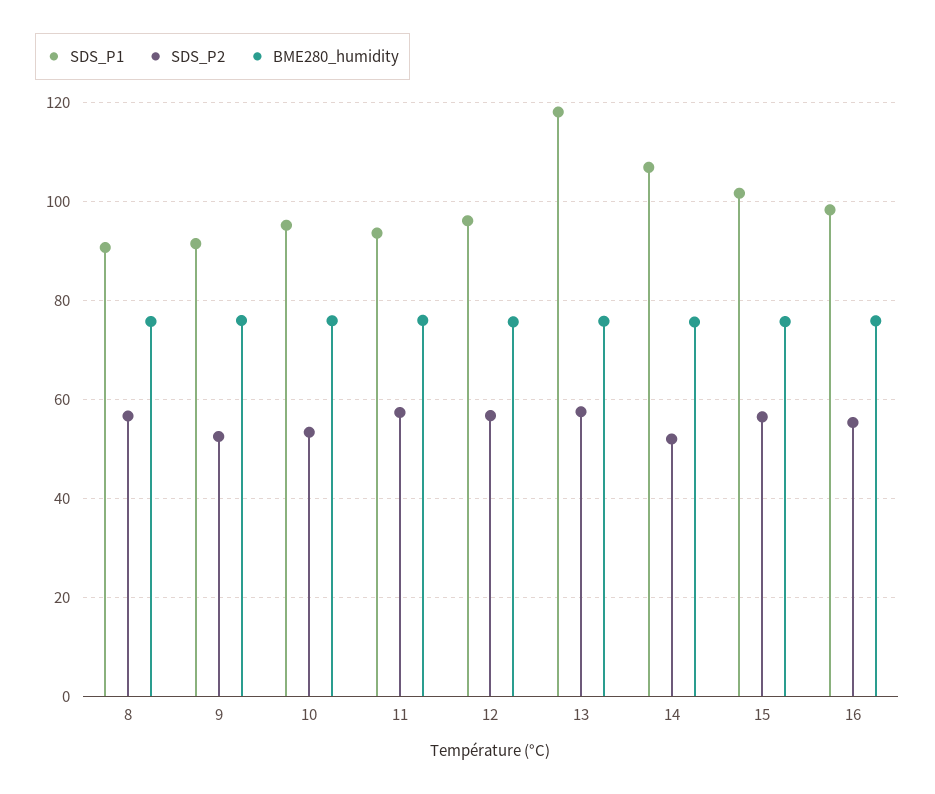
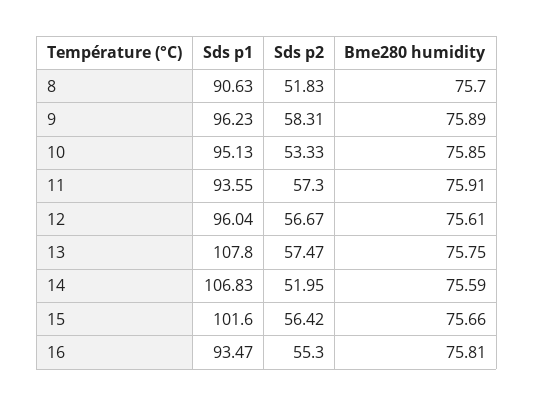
  {
    "SDS_P1": {
      "8": 90.63,
-     "9": 92,
+     "9": 96.23,
      "10": 95.13,
      "11": 93.55,
      "12": 96.04,
-     "13": 118,
+     "13": 107.8,
      "14": 106.83,
      "15": 101.6,
-     "16": 98
+     "16": 93.47
    },
    "SDS_P2": {
-     "8": 56,
+     "8": 51.83,
-     "9": 52,
+     "9": 58.31,
      "10": 53.33,
      "11": 57.3,
      "12": 56.67,
      "13": 57.47,
      "14": 51.95,
      "15": 56.42,
      "16": 55.3
    },
    "BME280_humidity": {
      "8": 75.7,
      "9": 75.89,
      "10": 75.85,
      "11": 75.91,
      "12": 75.61,
      "13": 75.75,
      "14": 75.59,
      "15": 75.66,
      "16": 75.81
    }
  }

